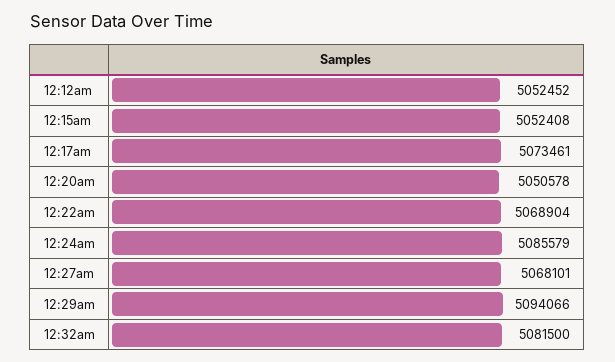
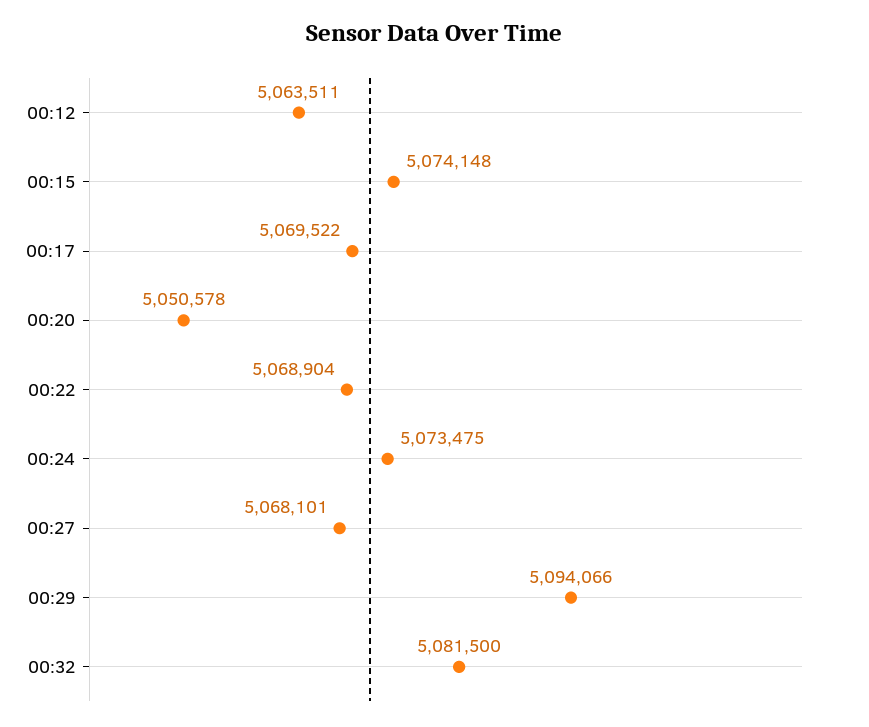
  {
-   "12:12am": 5052452,
+   "12:12am": 5063511,
-   "12:15am": 5052408,
+   "12:15am": 5074148,
-   "12:17am": 5073461,
+   "12:17am": 5069522,
    "12:20am": 5050578,
    "12:22am": 5068904,
-   "12:24am": 5085579,
+   "12:24am": 5073475,
    "12:27am": 5068101,
    "12:29am": 5094066,
    "12:32am": 5081500
  }

